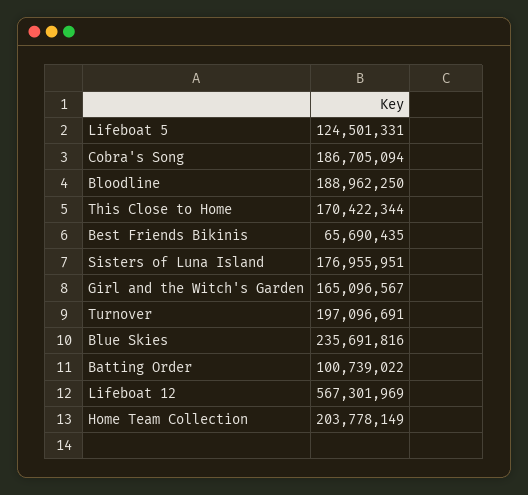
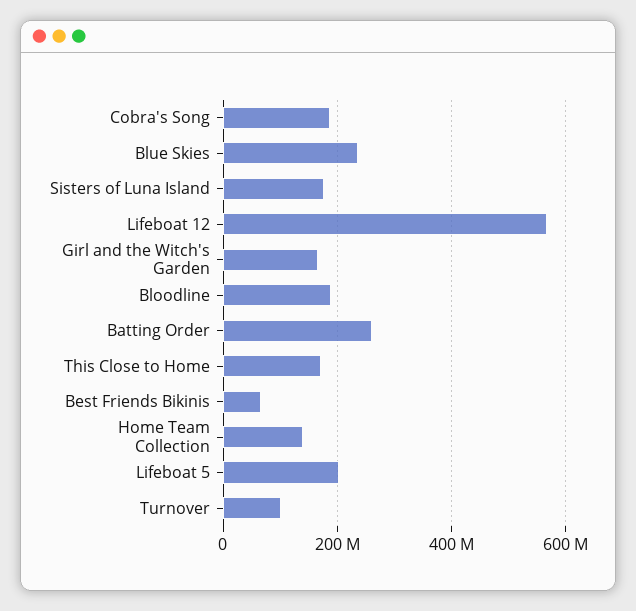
  {
-   "Lifeboat 5": 124501331,
+   "Lifeboat 5": 200000000,
    "Cobra's Song": 186705094,
    "Bloodline": 188962250,
    "This Close to Home": 170422344,
    "Best Friends Bikinis": 65690435,
    "Sisters of Luna Island": 176955951,
    "Girl and the Witch's Garden": 165096567,
-   "Turnover": 197096691,
+   "Turnover": 100000000,
    "Blue Skies": 235691816,
-   "Batting Order": 100739022,
+   "Batting Order": 260000000,
    "Lifeboat 12": 567301969,
-   "Home Team Collection": 203778149
+   "Home Team Collection": 140000000
  }

